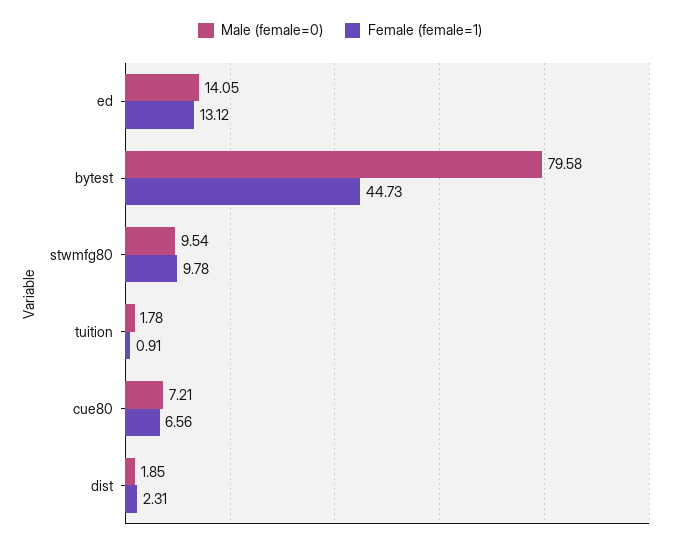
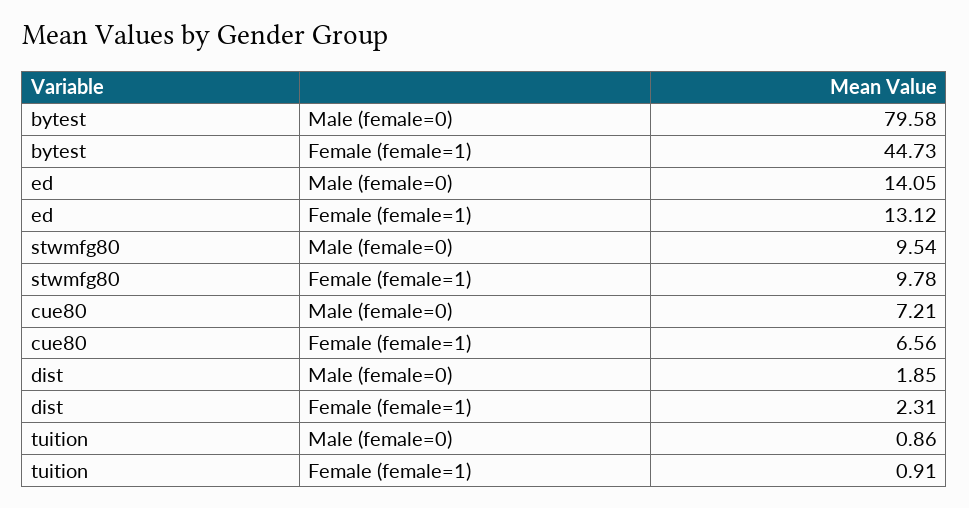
  {
    "Male (female=0)": {
      "ed": 14.05,
      "bytest": 79.58,
      "stwmfg80": 9.54,
-     "tuition": 1.78,
+     "tuition": 0.86,
      "cue80": 7.21,
      "dist": 1.85
    },
    "Female (female=1)": {
      "ed": 13.12,
      "bytest": 44.73,
      "stwmfg80": 9.78,
      "tuition": 0.91,
      "cue80": 6.56,
      "dist": 2.31
    }
  }

